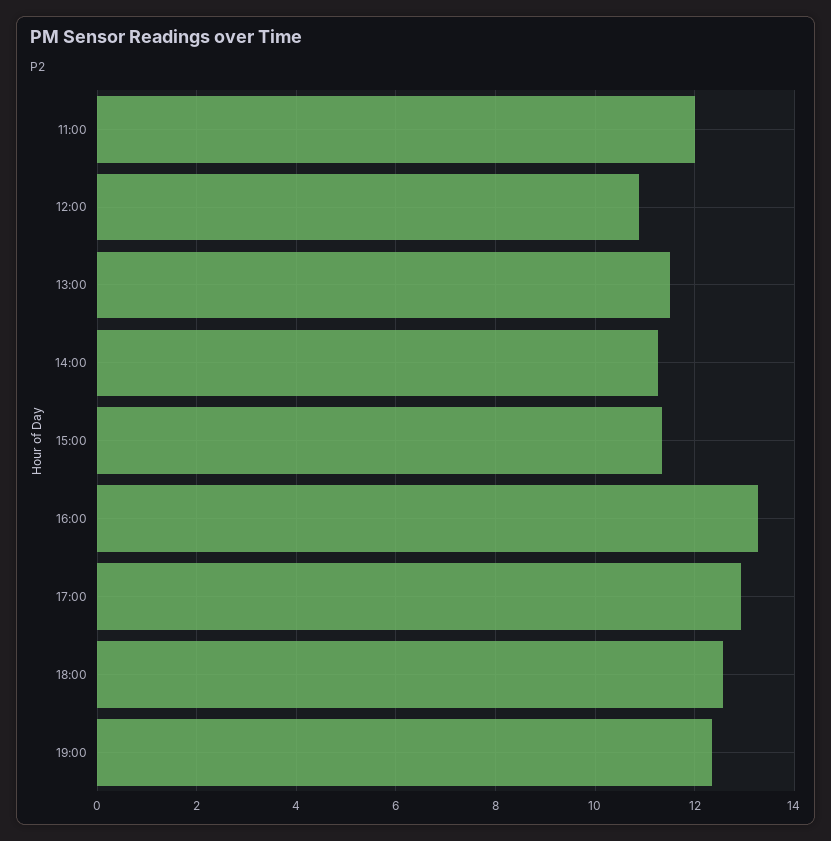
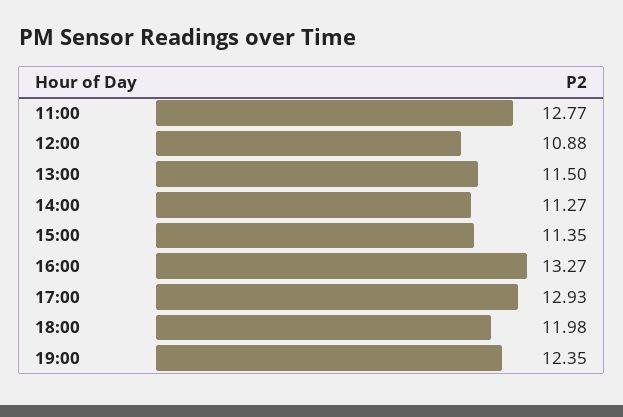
  {
-   "11:00": 12,
+   "11:00": 12.77,
    "12:00": 10.88,
    "13:00": 11.5,
    "14:00": 11.27,
    "15:00": 11.35,
    "16:00": 13.27,
    "17:00": 12.93,
-   "18:00": 12.6,
+   "18:00": 11.98,
    "19:00": 12.35
  }

